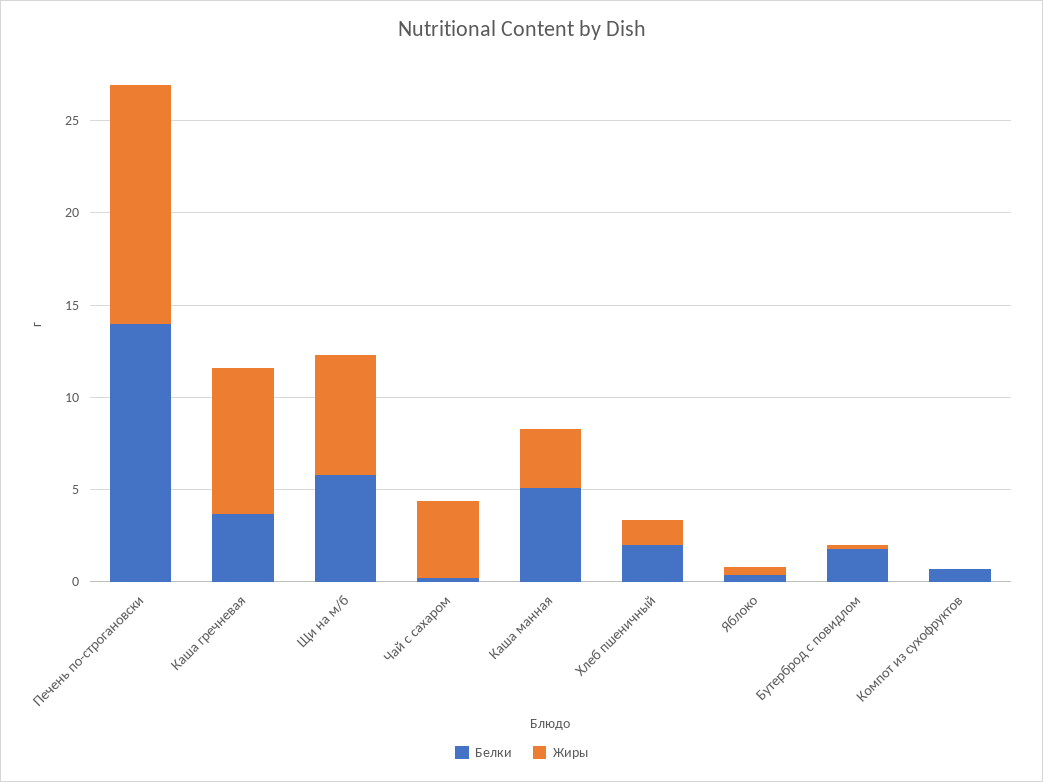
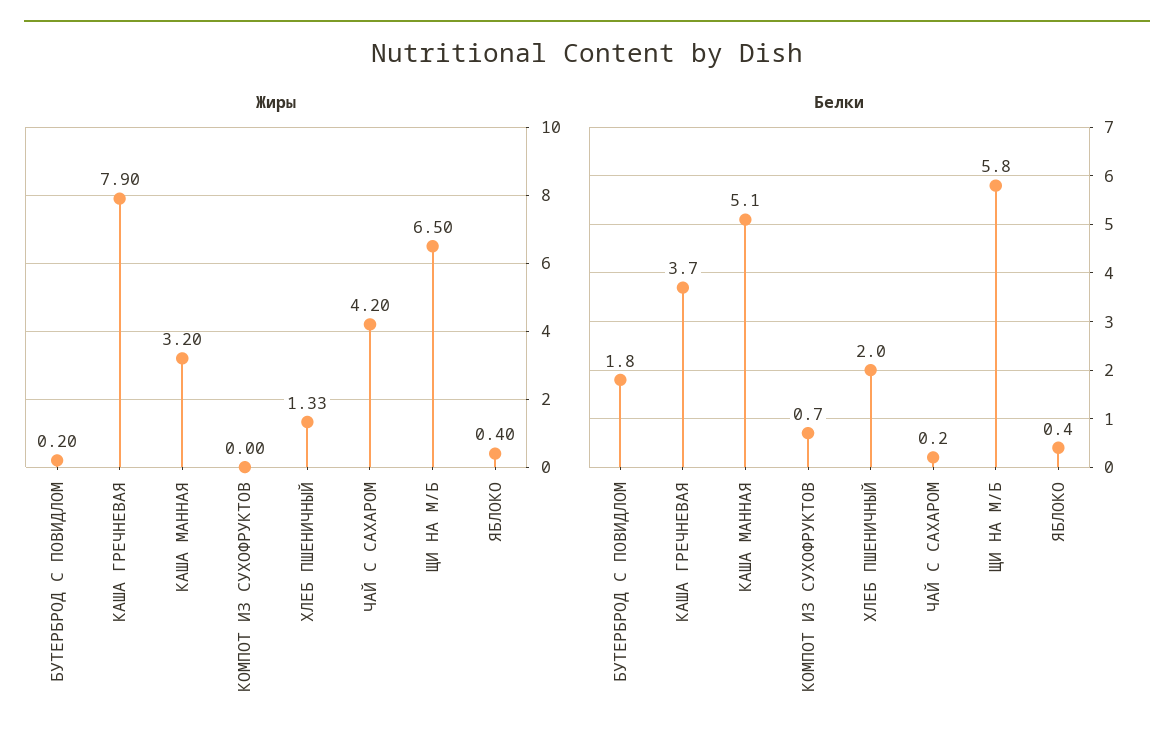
  {
    "Белки": {
-     "Печень по-строгановски": 14,
      "Каша гречневая": 3.7,
      "Щи на м/б": 5.8,
      "Чай с сахаром": 0.2,
      "Каша манная": 5.1,
      "Хлеб пшеничный": 2,
      "Яблоко": 0.4,
      "Бутерброд с повидлом": 1.8,
      "Компот из сухофруктов": 0.7
    },
    "Жиры": {
-     "Печень по-строгановски": 13,
      "Каша гречневая": 7.9,
      "Щи на м/б": 6.5,
      "Чай с сахаром": 4.2,
      "Каша манная": 3.2,
      "Хлеб пшеничный": 1.33,
      "Яблоко": 0.4,
      "Бутерброд с повидлом": 0.2,
      "Компот из сухофруктов": 0
    }
  }

